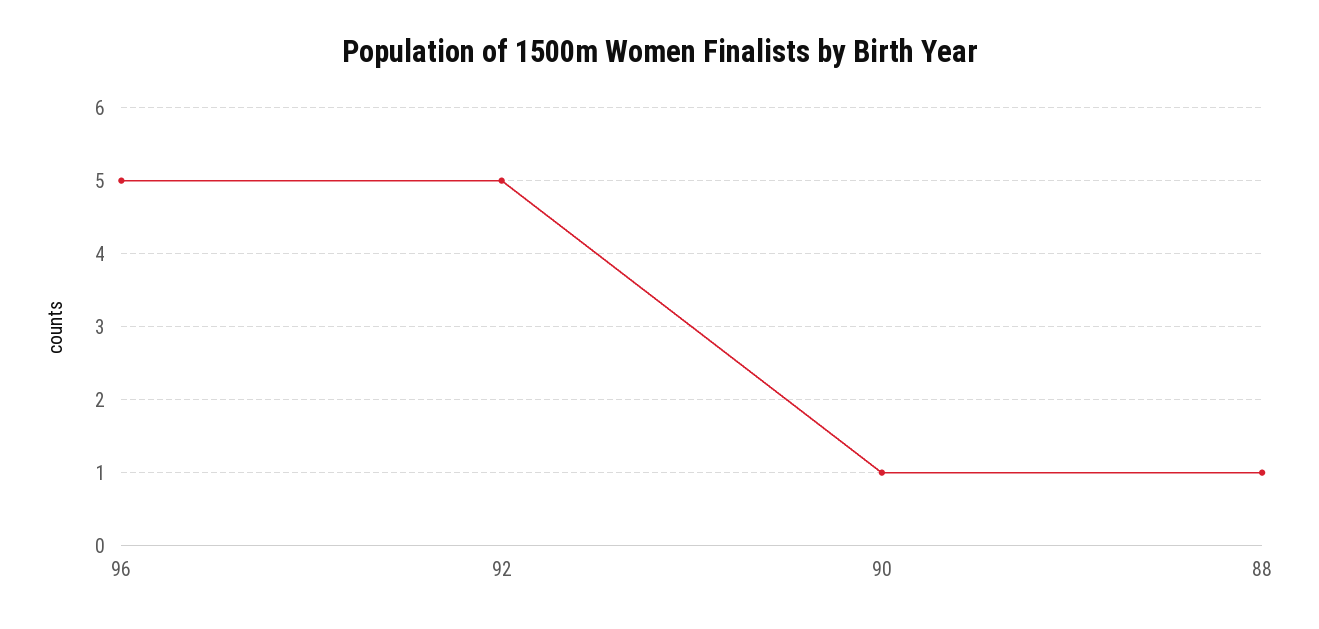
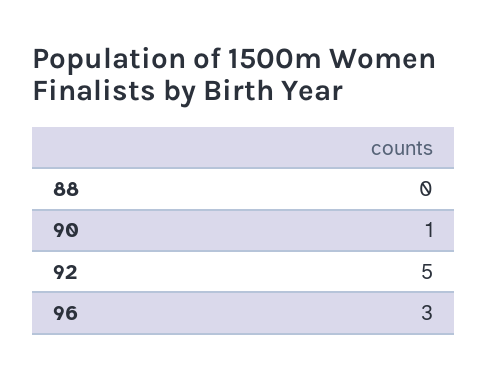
  {
-   "96": 5,
+   "96": 3,
    "92": 5,
    "90": 1,
-   "88": 1
+   "88": 0
  }

